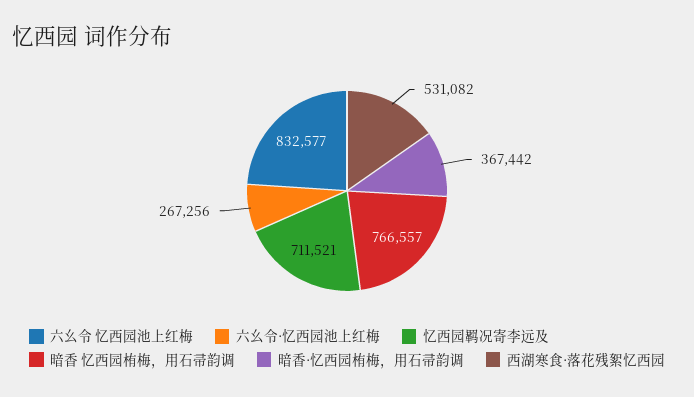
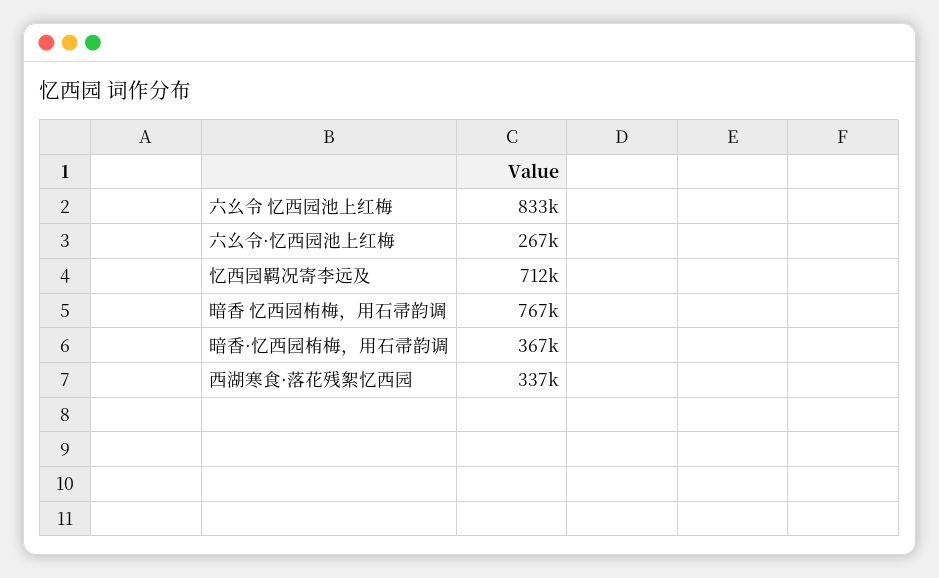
  {
    "六幺令 忆西园池上红梅": 832577,
    "六幺令·忆西园池上红梅": 267256,
    "忆西园羁况寄李远及": 711521,
    "暗香 忆西园栯梅，用石帚韵调": 766557,
    "暗香·忆西园栯梅，用石帚韵调": 367442,
-   "西湖寒食·落花残絮忆西园": 531082
+   "西湖寒食·落花残絮忆西园": 337000
  }

